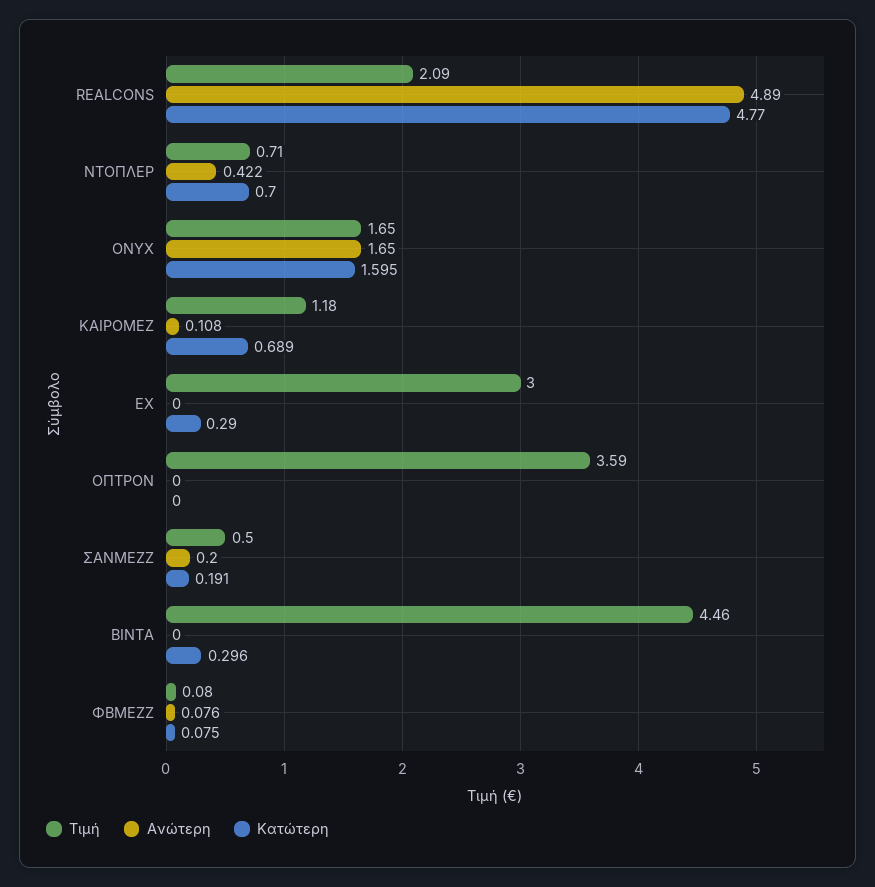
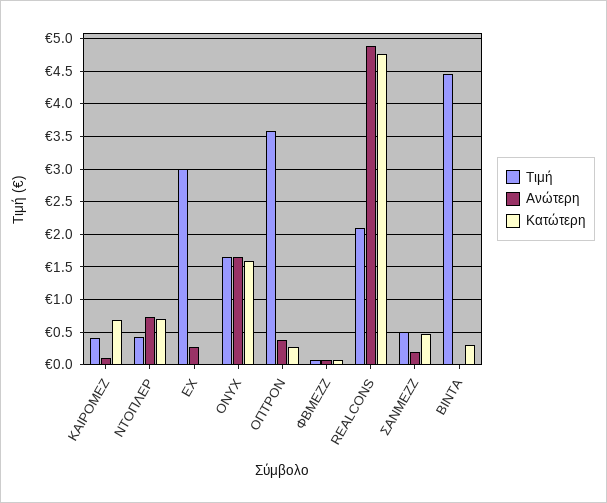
  {
    "Τιμή": {
      "REALCONS": 2.09,
-     "ΝΤΟΠΛΕΡ": 0.71,
+     "ΝΤΟΠΛΕΡ": 0.4,
      "ONYX": 1.65,
-     "ΚΑΙΡΟΜΕΖ": 1.18,
+     "ΚΑΙΡΟΜΕΖ": 0.4,
      "ΕΧ": 3,
      "ΟΠΤΡΟΝ": 3.59,
      "ΣΑΝΜΕΖΖ": 0.5,
      "ΒΙΝΤΑ": 4.46,
      "ΦΒΜΕΖΖ": 0.08
    },
    "Ανώτερη": {
      "REALCONS": 4.89,
-     "ΝΤΟΠΛΕΡ": 0.422,
+     "ΝΤΟΠΛΕΡ": 0.7,
      "ONYX": 1.65,
      "ΚΑΙΡΟΜΕΖ": 0.108,
-     "ΕΧ": 0,
+     "ΕΧ": 0.3,
-     "ΟΠΤΡΟΝ": 0,
+     "ΟΠΤΡΟΝ": 0.4,
      "ΣΑΝΜΕΖΖ": 0.2,
      "ΒΙΝΤΑ": 0,
      "ΦΒΜΕΖΖ": 0.076
    },
    "Κατώτερη": {
      "REALCONS": 4.77,
      "ΝΤΟΠΛΕΡ": 0.7,
      "ONYX": 1.595,
      "ΚΑΙΡΟΜΕΖ": 0.689,
-     "ΕΧ": 0.29,
+     "ΕΧ": 0,
-     "ΟΠΤΡΟΝ": 0,
+     "ΟΠΤΡΟΝ": 0.3,
-     "ΣΑΝΜΕΖΖ": 0.191,
+     "ΣΑΝΜΕΖΖ": 0.5,
      "ΒΙΝΤΑ": 0.296,
      "ΦΒΜΕΖΖ": 0.075
    }
  }

